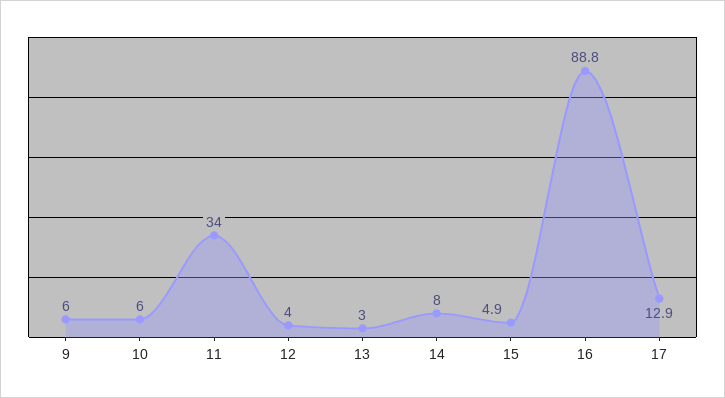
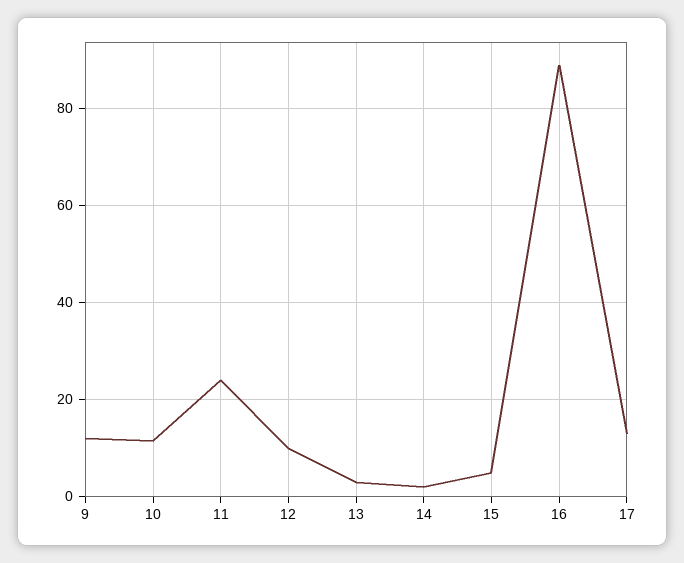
  {
-   "9": 6,
+   "9": 12,
-   "10": 6,
+   "10": 12,
-   "11": 34,
+   "11": 24,
-   "12": 4,
+   "12": 10,
    "13": 3,
-   "14": 8,
+   "14": 2,
    "15": 4.9,
    "16": 88.8,
    "17": 12.9
  }

